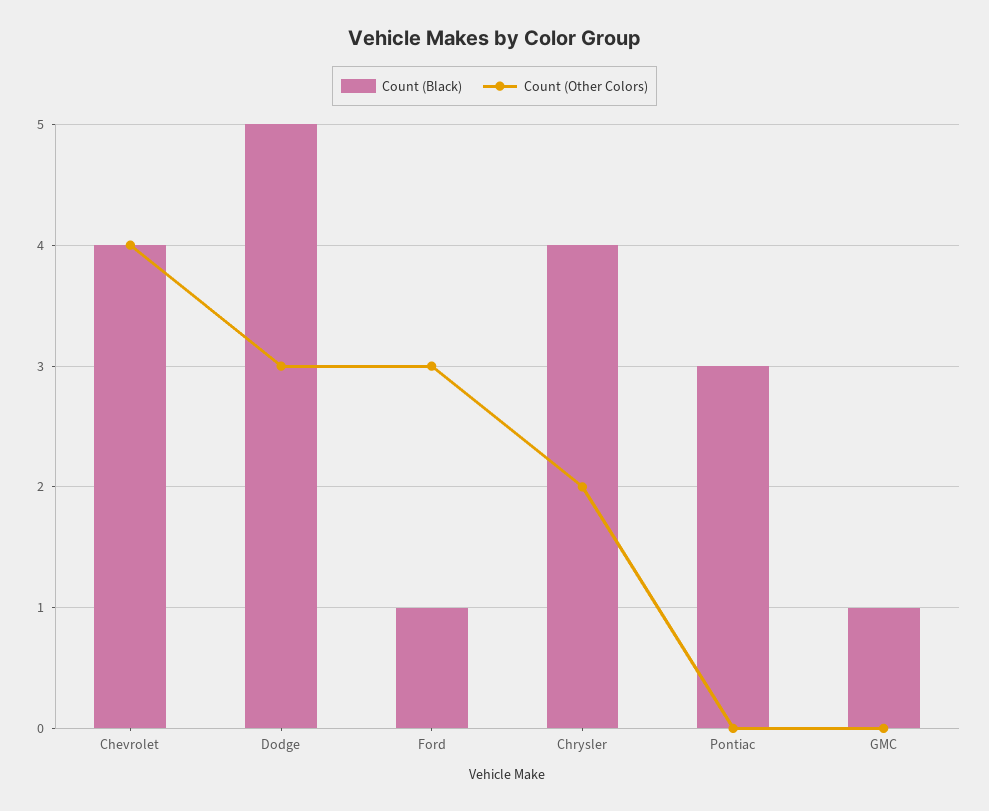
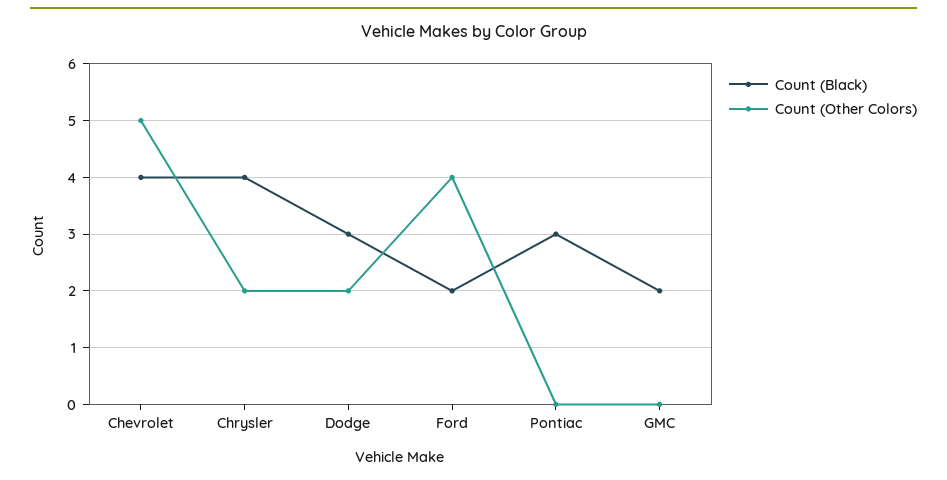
  {
    "Count (Black)": {
      "Chevrolet": 4,
-     "Dodge": 5,
+     "Dodge": 3,
-     "Ford": 1,
+     "Ford": 2,
      "Chrysler": 4,
      "Pontiac": 3,
-     "GMC": 1
+     "GMC": 2
    },
    "Count (Other Colors)": {
-     "Chevrolet": 4,
+     "Chevrolet": 5,
-     "Dodge": 3,
+     "Dodge": 2,
-     "Ford": 3,
+     "Ford": 4,
      "Chrysler": 2,
      "Pontiac": 0,
      "GMC": 0
    }
  }

